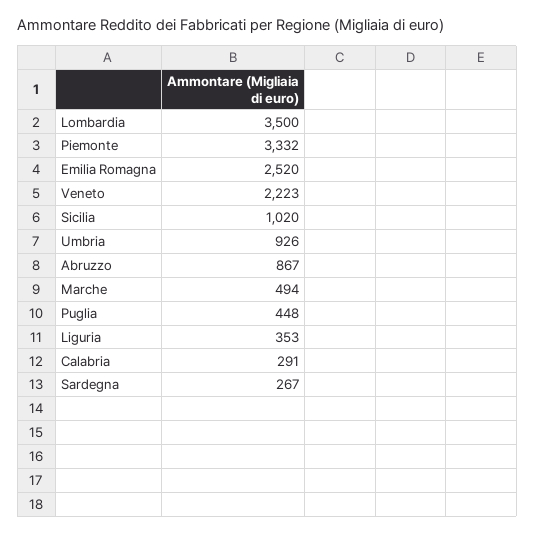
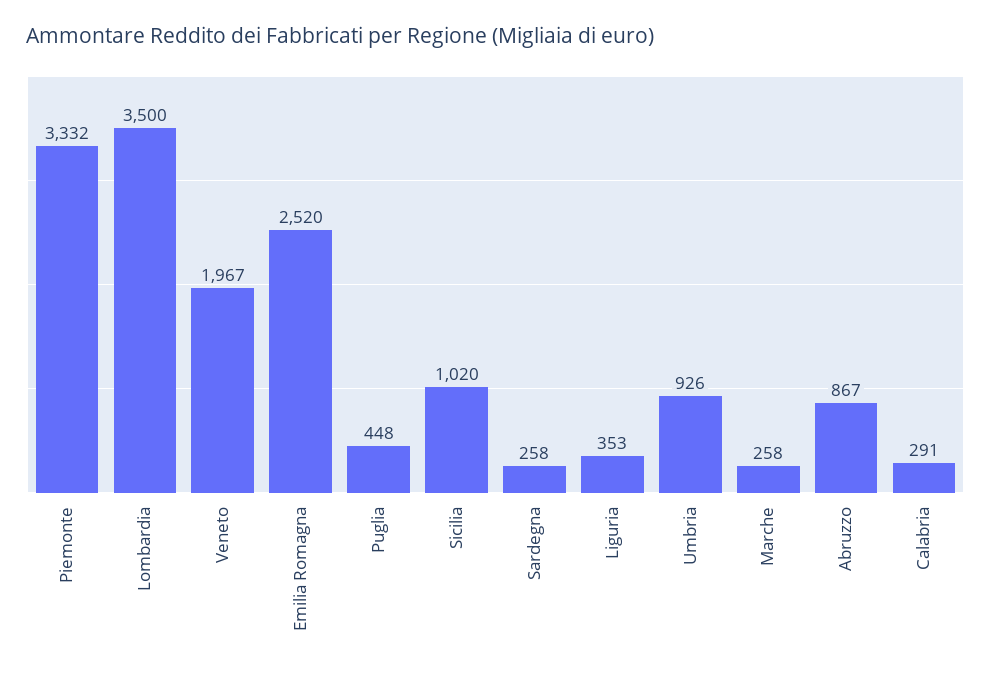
  {
    "Lombardia": 3500,
    "Piemonte": 3332,
    "Emilia Romagna": 2520,
-   "Veneto": 2223,
+   "Veneto": 1967,
    "Sicilia": 1020,
    "Umbria": 926,
    "Abruzzo": 867,
-   "Marche": 494,
+   "Marche": 258,
    "Puglia": 448,
    "Liguria": 353,
    "Calabria": 291,
-   "Sardegna": 267
+   "Sardegna": 258
  }

